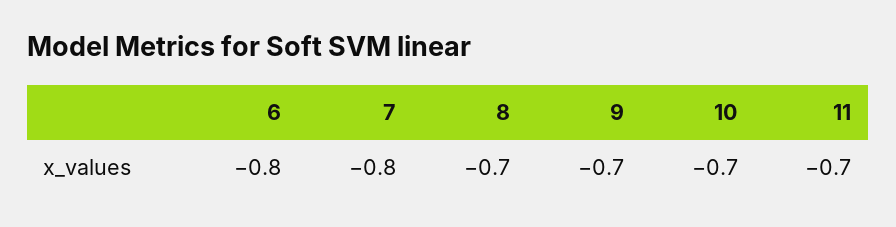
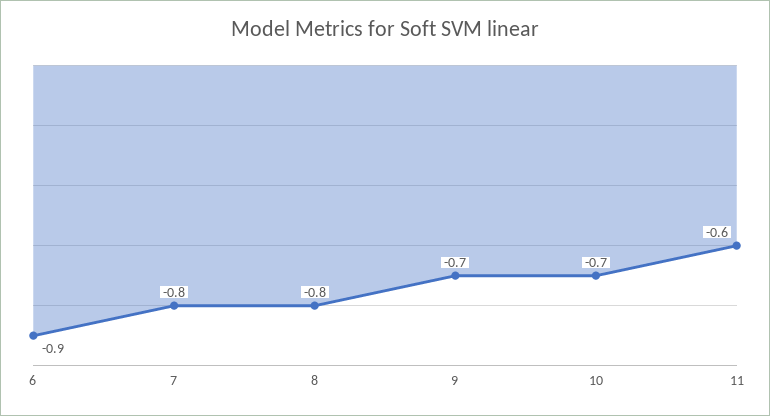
  {
-   "6": -0.8,
+   "6": -0.9,
    "7": -0.8,
-   "8": -0.7,
+   "8": -0.8,
    "9": -0.7,
    "10": -0.7,
-   "11": -0.7
+   "11": -0.6
  }

